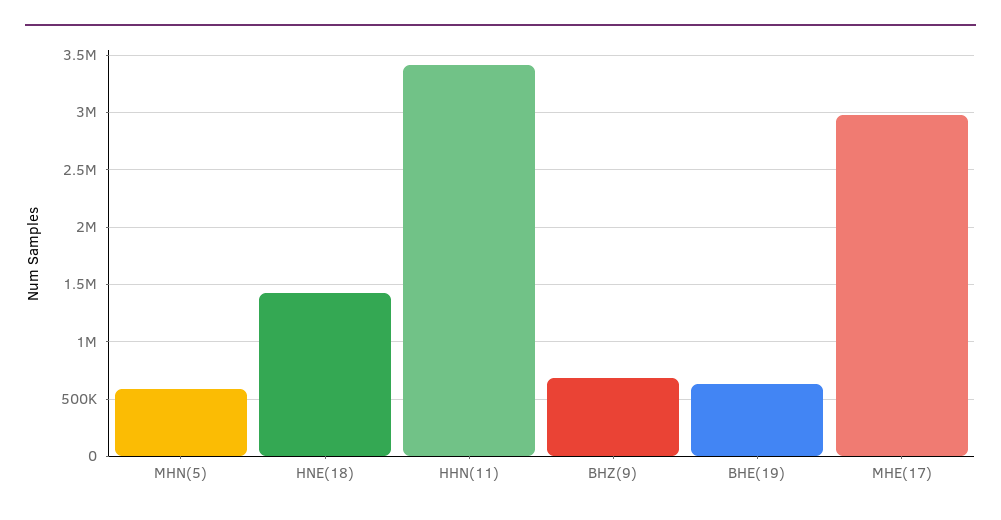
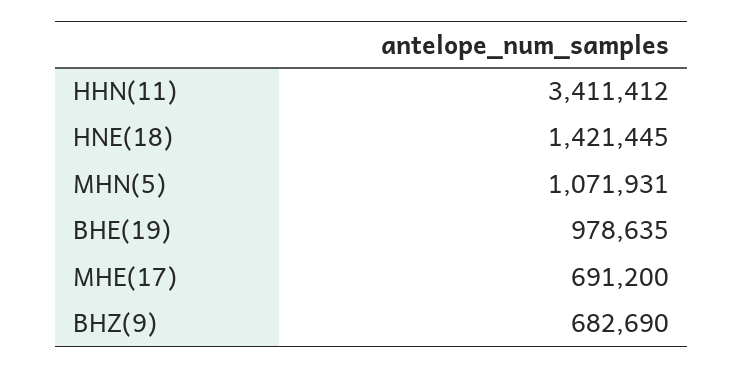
  {
-   "MHN(5)": 600000,
+   "MHN(5)": 1071931,
    "HNE(18)": 1421445,
    "HHN(11)": 3411412,
    "BHZ(9)": 682690,
-   "BHE(19)": 600000,
+   "BHE(19)": 978635,
-   "MHE(17)": 3000000
+   "MHE(17)": 691200
  }

